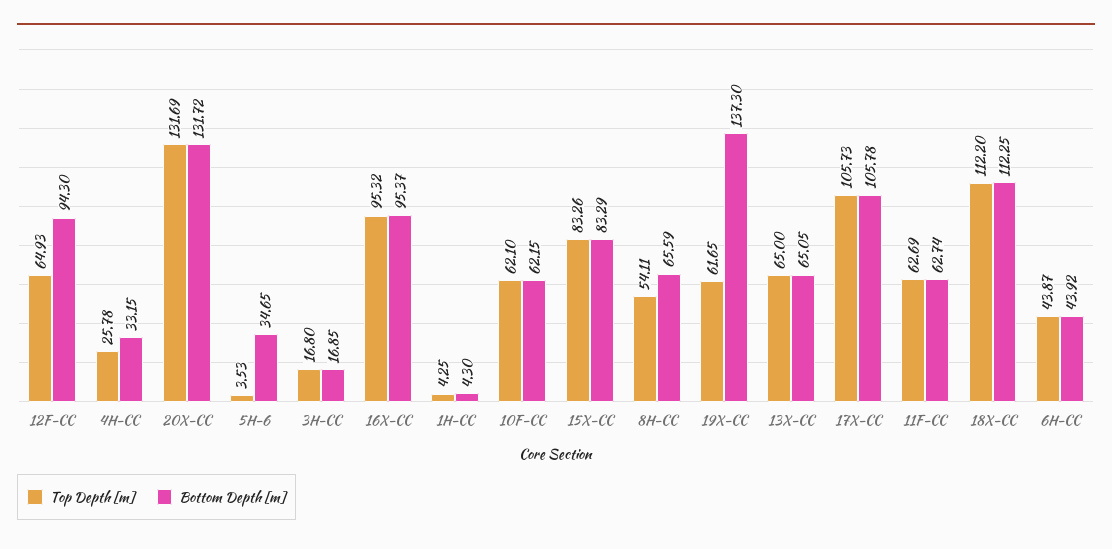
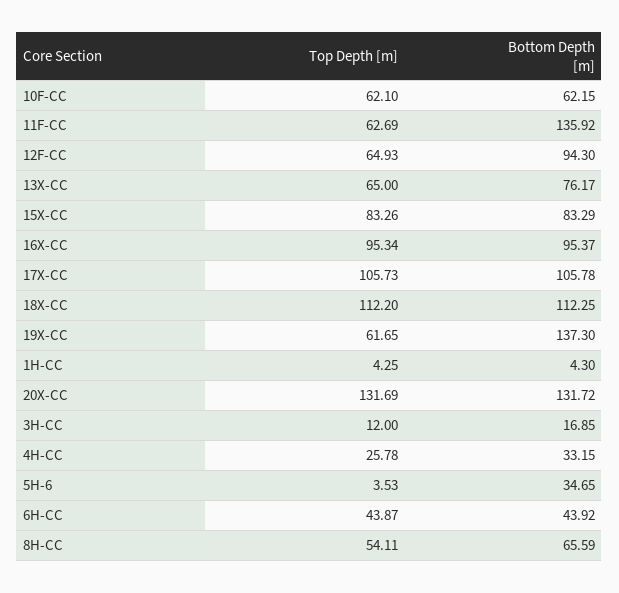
  {
    "Top Depth [m]": {
      "12F-CC": 64.93,
      "4H-CC": 25.78,
      "20X-CC": 131.69,
      "5H-6": 3.53,
-     "3H-CC": 16.8,
+     "3H-CC": 12,
-     "16X-CC": 95.32,
+     "16X-CC": 95.34,
      "1H-CC": 4.25,
      "10F-CC": 62.1,
      "15X-CC": 83.26,
      "8H-CC": 54.11,
      "19X-CC": 61.65,
      "13X-CC": 65,
      "17X-CC": 105.73,
      "11F-CC": 62.69,
      "18X-CC": 112.2,
      "6H-CC": 43.87
    },
    "Bottom Depth [m]": {
      "12F-CC": 94.3,
      "4H-CC": 33.15,
      "20X-CC": 131.72,
      "5H-6": 34.65,
      "3H-CC": 16.85,
      "16X-CC": 95.37,
      "1H-CC": 4.3,
      "10F-CC": 62.15,
      "15X-CC": 83.29,
      "8H-CC": 65.59,
      "19X-CC": 137.3,
-     "13X-CC": 65.05,
+     "13X-CC": 76.17,
      "17X-CC": 105.78,
-     "11F-CC": 62.74,
+     "11F-CC": 135.92,
      "18X-CC": 112.25,
      "6H-CC": 43.92
    }
  }

